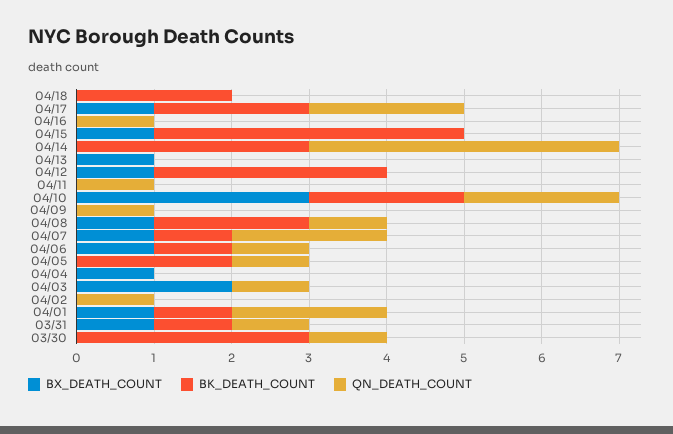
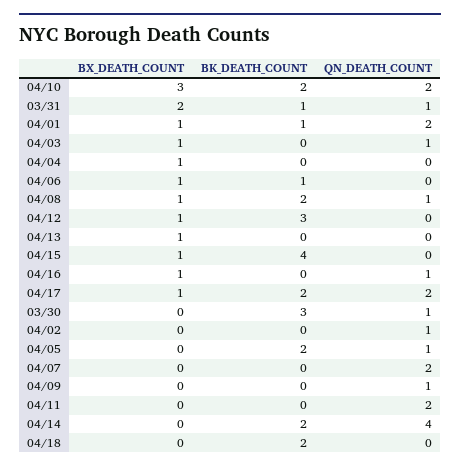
  {
    "BX_DEATH_COUNT": {
      "04/18": 0,
      "04/17": 1,
-     "04/16": 0,
+     "04/16": 1,
      "04/15": 1,
      "04/14": 0,
      "04/13": 1,
      "04/12": 1,
      "04/11": 0,
      "04/10": 3,
      "04/09": 0,
      "04/08": 1,
-     "04/07": 1,
+     "04/07": 0,
      "04/06": 1,
      "04/05": 0,
      "04/04": 1,
-     "04/03": 2,
+     "04/03": 1,
      "04/02": 0,
      "04/01": 1,
-     "03/31": 1,
+     "03/31": 2,
      "03/30": 0
    },
    "BK_DEATH_COUNT": {
      "04/18": 2,
      "04/17": 2,
      "04/16": 0,
      "04/15": 4,
-     "04/14": 3,
+     "04/14": 2,
      "04/13": 0,
      "04/12": 3,
      "04/11": 0,
      "04/10": 2,
      "04/09": 0,
      "04/08": 2,
-     "04/07": 1,
+     "04/07": 0,
      "04/06": 1,
      "04/05": 2,
      "04/04": 0,
      "04/03": 0,
      "04/02": 0,
      "04/01": 1,
      "03/31": 1,
      "03/30": 3
    },
    "QN_DEATH_COUNT": {
      "04/18": 0,
      "04/17": 2,
      "04/16": 1,
      "04/15": 0,
      "04/14": 4,
      "04/13": 0,
      "04/12": 0,
-     "04/11": 1,
+     "04/11": 2,
      "04/10": 2,
      "04/09": 1,
      "04/08": 1,
      "04/07": 2,
-     "04/06": 1,
+     "04/06": 0,
      "04/05": 1,
      "04/04": 0,
      "04/03": 1,
      "04/02": 1,
      "04/01": 2,
      "03/31": 1,
      "03/30": 1
    }
  }

